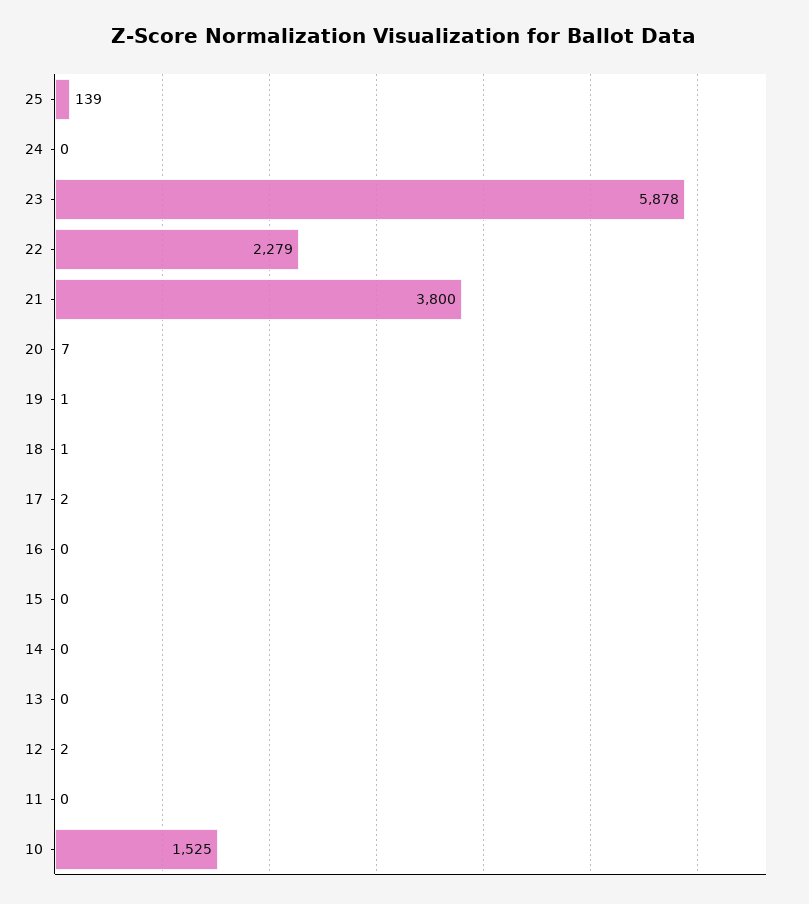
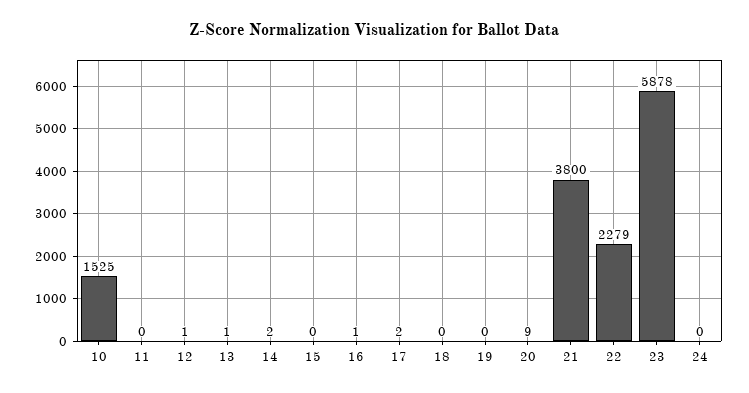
  {
-   "25": 139,
    "24": 0,
    "23": 5878,
    "22": 2279,
    "21": 3800,
-   "20": 7,
+   "20": 9,
-   "19": 1,
+   "19": 0,
-   "18": 1,
+   "18": 0,
    "17": 2,
-   "16": 0,
+   "16": 1,
    "15": 0,
-   "14": 0,
+   "14": 2,
-   "13": 0,
+   "13": 1,
-   "12": 2,
+   "12": 1,
    "11": 0,
    "10": 1525
  }

